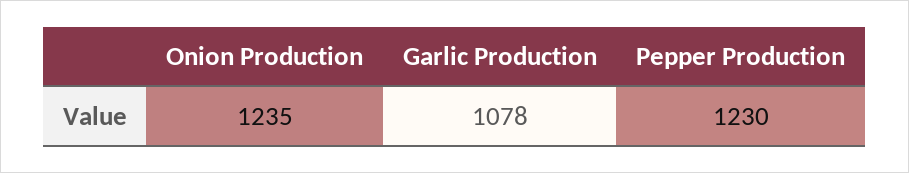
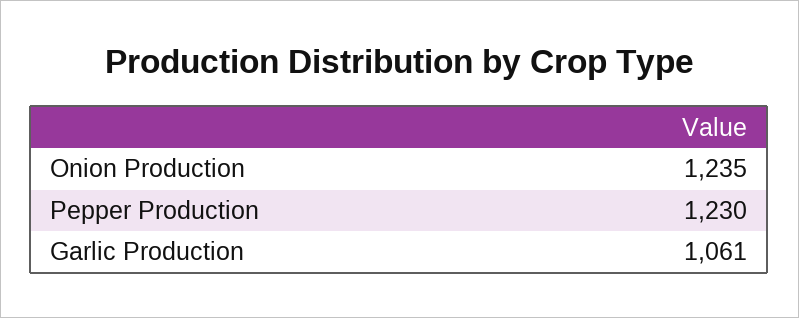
  {
    "Onion Production": 1235,
-   "Garlic Production": 1078,
+   "Garlic Production": 1061,
    "Pepper Production": 1230
  }

